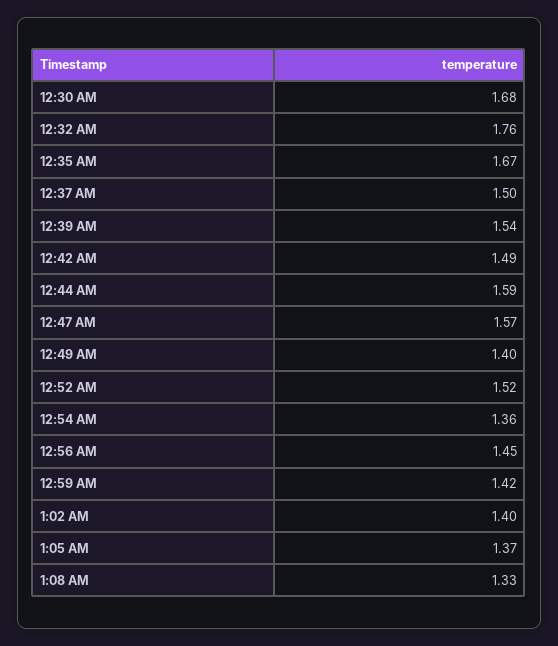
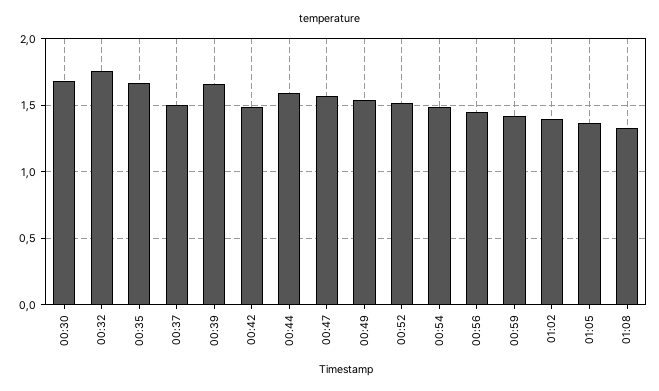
  {
    "12:30 AM": 1.68,
    "12:32 AM": 1.76,
    "12:35 AM": 1.67,
    "12:37 AM": 1.5,
-   "12:39 AM": 1.54,
+   "12:39 AM": 1.65,
    "12:42 AM": 1.49,
    "12:44 AM": 1.59,
    "12:47 AM": 1.57,
-   "12:49 AM": 1.4,
+   "12:49 AM": 1.55,
    "12:52 AM": 1.52,
-   "12:54 AM": 1.36,
+   "12:54 AM": 1.5,
    "12:56 AM": 1.45,
    "12:59 AM": 1.42,
    "1:02 AM": 1.4,
    "1:05 AM": 1.37,
    "1:08 AM": 1.33
  }

